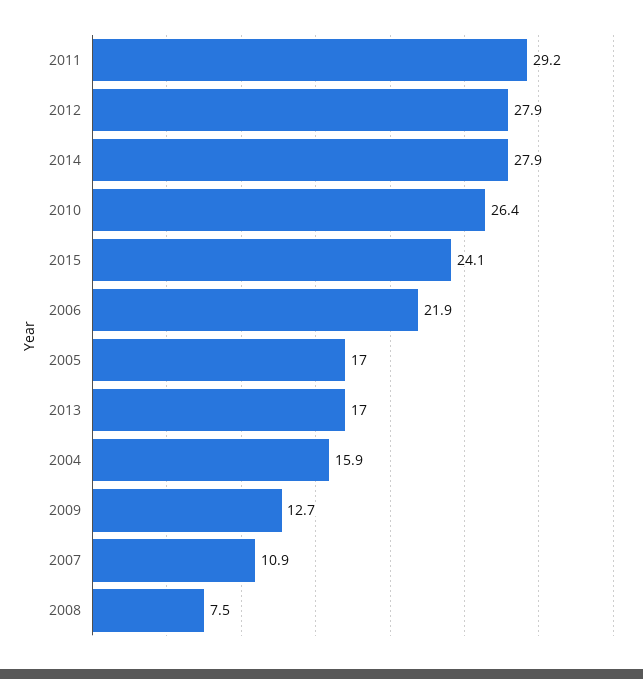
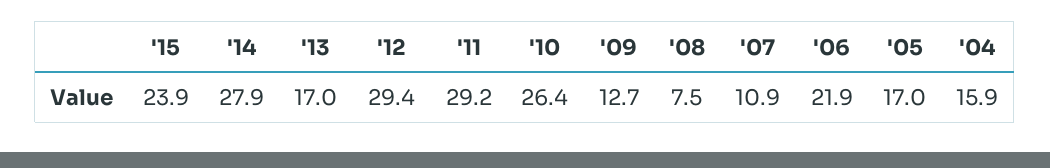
  {
    "2011": 29.2,
-   "2012": 27.9,
+   "2012": 29.4,
    "2014": 27.9,
    "2010": 26.4,
-   "2015": 24.1,
+   "2015": 23.9,
    "2006": 21.9,
    "2005": 17,
    "2013": 17,
    "2004": 15.9,
    "2009": 12.7,
    "2007": 10.9,
    "2008": 7.5
  }

